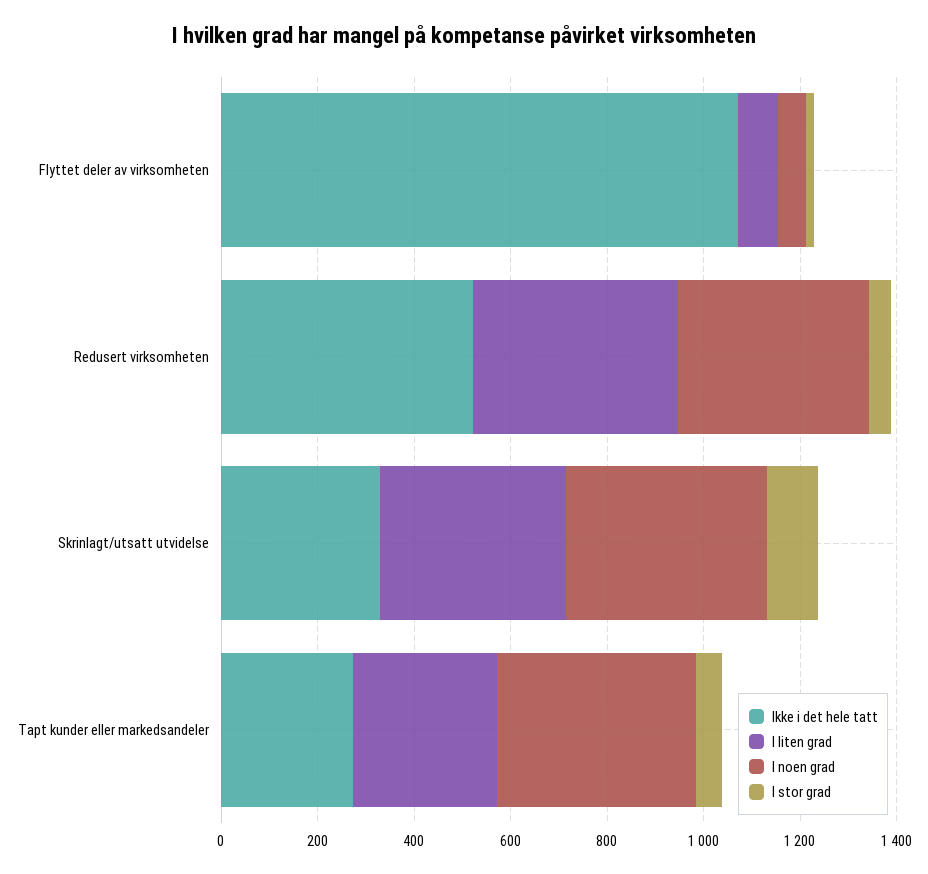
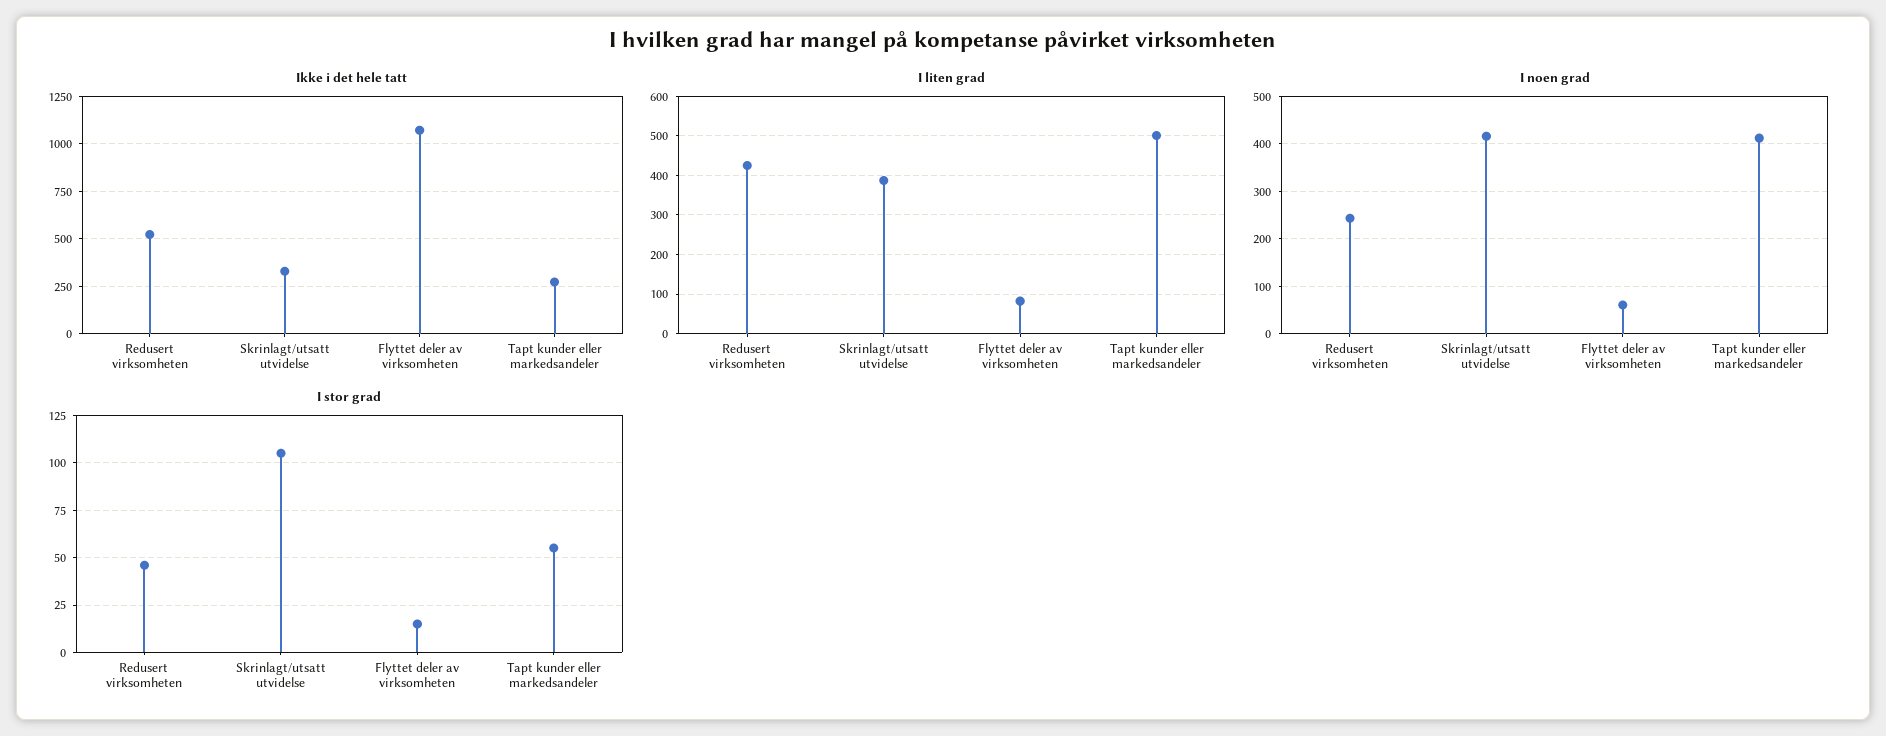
  {
    "Ikke i det hele tatt": {
      "Flyttet deler av virksomheten": 1050,
      "Redusert virksomheten": 500,
      "Skrinlagt/utsatt utvidelse": 350,
      "Tapt kunder eller markedsandeler": 250
    },
    "I liten grad": {
      "Flyttet deler av virksomheten": 80,
      "Redusert virksomheten": 420,
      "Skrinlagt/utsatt utvidelse": 380,
-     "Tapt kunder eller markedsandeler": 300
+     "Tapt kunder eller markedsandeler": 500
    },
    "I noen grad": {
      "Flyttet deler av virksomheten": 60,
-     "Redusert virksomheten": 400,
+     "Redusert virksomheten": 240,
      "Skrinlagt/utsatt utvidelse": 420,
      "Tapt kunder eller markedsandeler": 420
    },
    "I stor grad": {
      "Flyttet deler av virksomheten": 15,
      "Redusert virksomheten": 45,
      "Skrinlagt/utsatt utvidelse": 105,
      "Tapt kunder eller markedsandeler": 55
    }
  }

